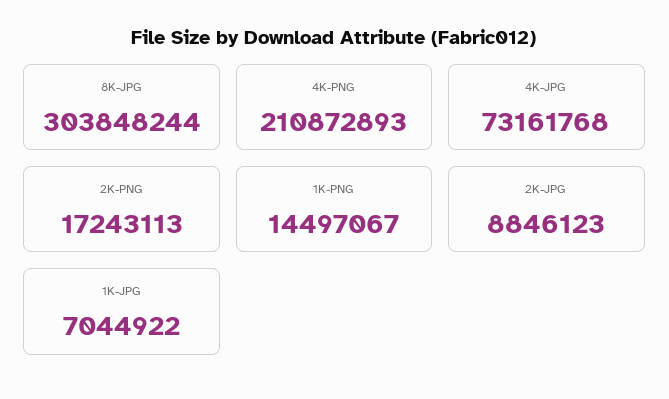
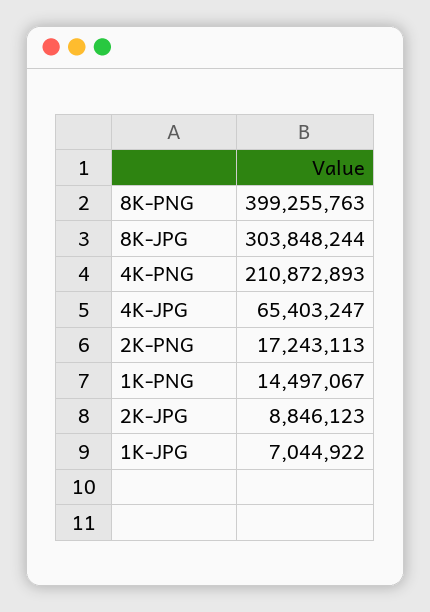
  {
    "8K-JPG": 303848244,
    "4K-PNG": 210872893,
-   "4K-JPG": 73161768,
+   "4K-JPG": 65403247,
    "2K-PNG": 17243113,
    "1K-PNG": 14497067,
    "2K-JPG": 8846123,
-   "1K-JPG": 7044922
+   "1K-JPG": 7044922,
+   "8K-PNG": 399255763
  }

